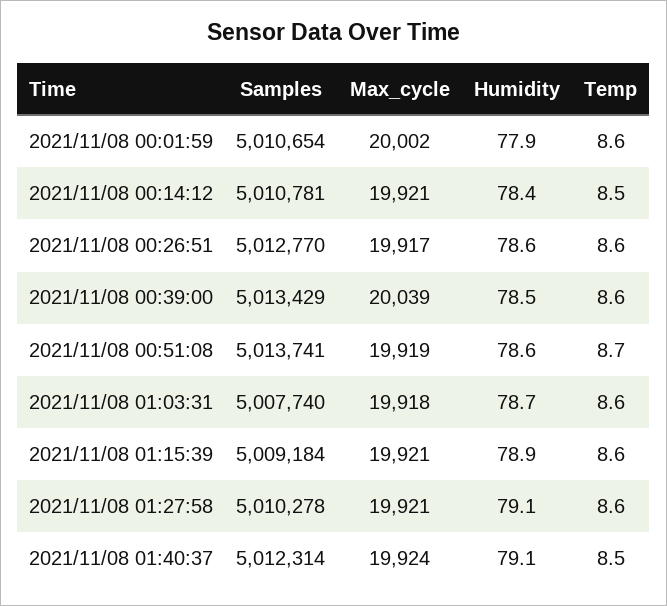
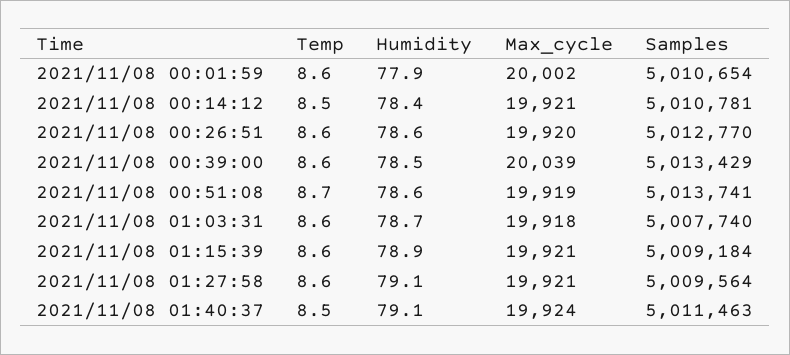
  {
    "Samples": {
      "2021/11/08 00:01:59": 5010654,
      "2021/11/08 00:14:12": 5010781,
      "2021/11/08 00:26:51": 5012770,
      "2021/11/08 00:39:00": 5013429,
      "2021/11/08 00:51:08": 5013741,
      "2021/11/08 01:03:31": 5007740,
      "2021/11/08 01:15:39": 5009184,
-     "2021/11/08 01:27:58": 5010278,
+     "2021/11/08 01:27:58": 5009564,
-     "2021/11/08 01:40:37": 5012314
+     "2021/11/08 01:40:37": 5011463
    },
    "Max_cycle": {
      "2021/11/08 00:01:59": 20002,
      "2021/11/08 00:14:12": 19921,
-     "2021/11/08 00:26:51": 19917,
+     "2021/11/08 00:26:51": 19920,
      "2021/11/08 00:39:00": 20039,
      "2021/11/08 00:51:08": 19919,
      "2021/11/08 01:03:31": 19918,
      "2021/11/08 01:15:39": 19921,
      "2021/11/08 01:27:58": 19921,
      "2021/11/08 01:40:37": 19924
    },
    "Humidity": {
      "2021/11/08 00:01:59": 77.9,
      "2021/11/08 00:14:12": 78.4,
      "2021/11/08 00:26:51": 78.6,
      "2021/11/08 00:39:00": 78.5,
      "2021/11/08 00:51:08": 78.6,
      "2021/11/08 01:03:31": 78.7,
      "2021/11/08 01:15:39": 78.9,
      "2021/11/08 01:27:58": 79.1,
      "2021/11/08 01:40:37": 79.1
    },
    "Temp": {
      "2021/11/08 00:01:59": 8.6,
      "2021/11/08 00:14:12": 8.5,
      "2021/11/08 00:26:51": 8.6,
      "2021/11/08 00:39:00": 8.6,
      "2021/11/08 00:51:08": 8.7,
      "2021/11/08 01:03:31": 8.6,
      "2021/11/08 01:15:39": 8.6,
      "2021/11/08 01:27:58": 8.6,
      "2021/11/08 01:40:37": 8.5
    }
  }

